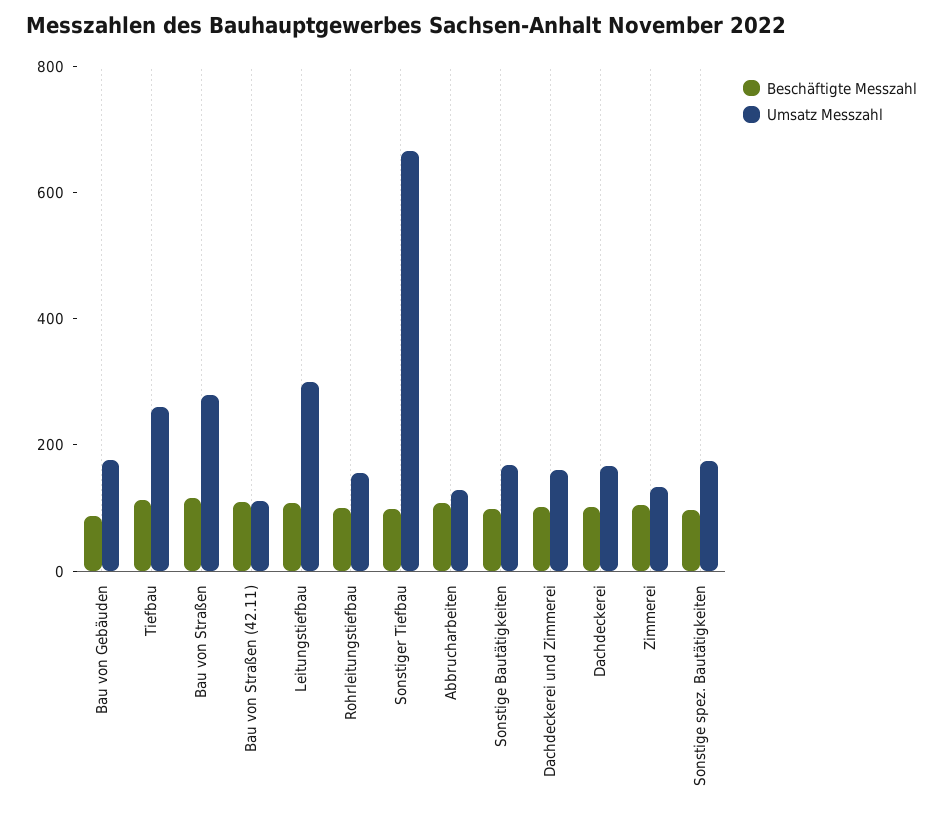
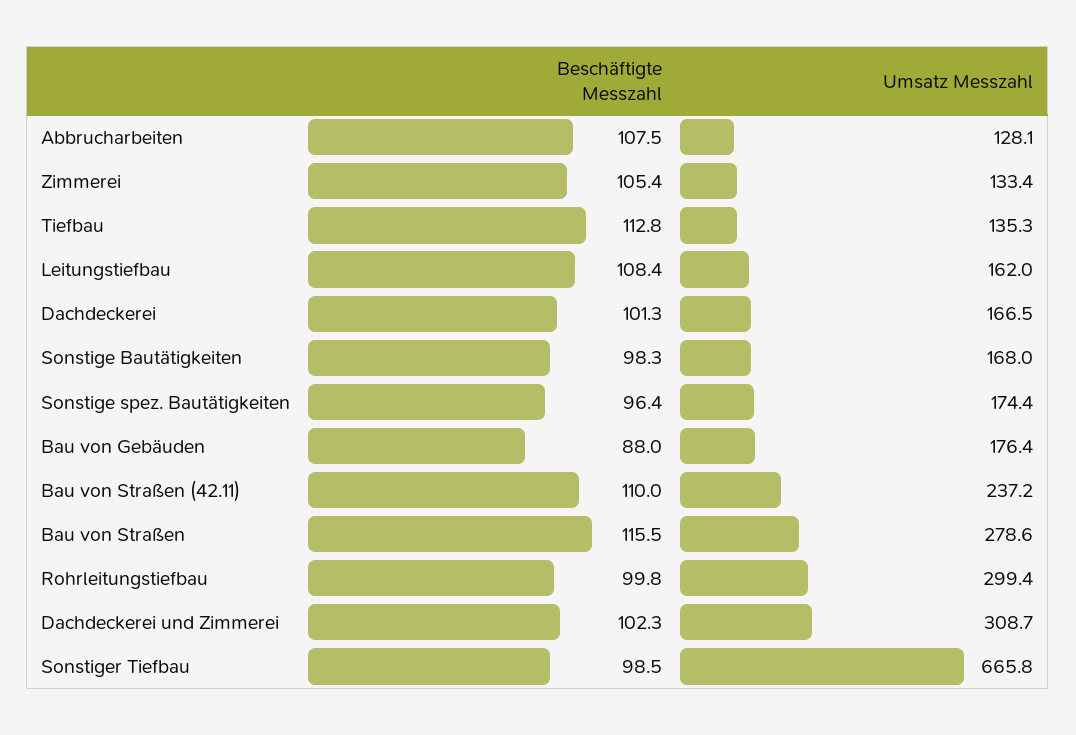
  {
    "Beschäftigte Messzahl": {
      "Bau von Gebäuden": 88,
      "Tiefbau": 112.8,
      "Bau von Straßen": 115.5,
      "Bau von Straßen (42.11)": 110,
      "Leitungstiefbau": 108.4,
      "Rohrleitungstiefbau": 99.8,
      "Sonstiger Tiefbau": 98.5,
      "Abbrucharbeiten": 107.5,
      "Sonstige Bautätigkeiten": 98.3,
      "Dachdeckerei und Zimmerei": 102.3,
      "Dachdeckerei": 101.3,
      "Zimmerei": 105.4,
      "Sonstige spez. Bautätigkeiten": 96.4
    },
    "Umsatz Messzahl": {
      "Bau von Gebäuden": 176.4,
-     "Tiefbau": 250,
+     "Tiefbau": 135.3,
      "Bau von Straßen": 278.6,
-     "Bau von Straßen (42.11)": 100,
+     "Bau von Straßen (42.11)": 237.2,
-     "Leitungstiefbau": 300,
+     "Leitungstiefbau": 162,
-     "Rohrleitungstiefbau": 150,
+     "Rohrleitungstiefbau": 299.4,
      "Sonstiger Tiefbau": 665.8,
      "Abbrucharbeiten": 128.1,
      "Sonstige Bautätigkeiten": 168,
-     "Dachdeckerei und Zimmerei": 150,
+     "Dachdeckerei und Zimmerei": 308.7,
      "Dachdeckerei": 166.5,
      "Zimmerei": 133.4,
      "Sonstige spez. Bautätigkeiten": 174.4
    }
  }

